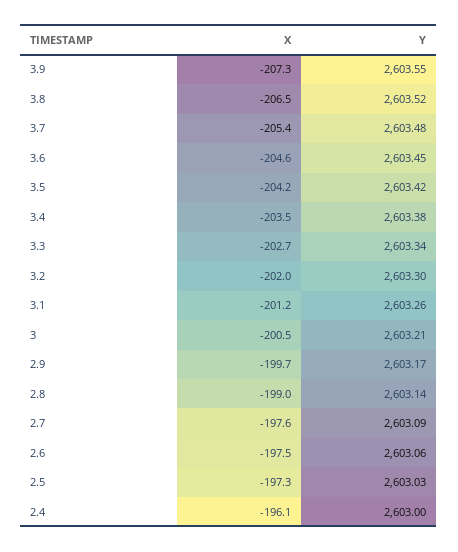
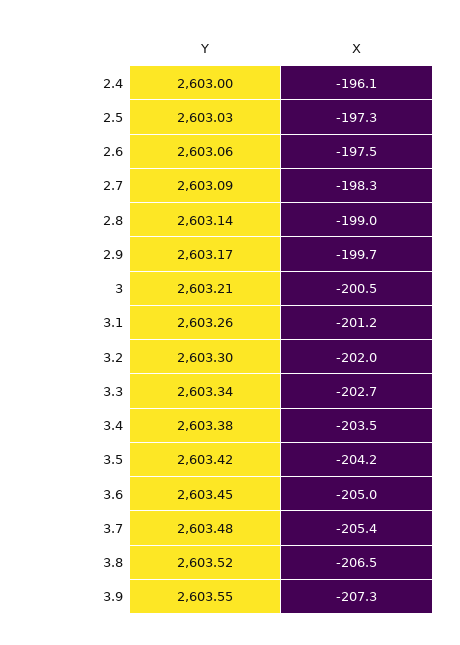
  {
    "X": {
      "3.9": -207.3,
      "3.8": -206.5,
      "3.7": -205.4,
-     "3.6": -204.6,
+     "3.6": -205,
      "3.5": -204.2,
      "3.4": -203.5,
      "3.3": -202.7,
      "3.2": -202,
      "3.1": -201.2,
      "3": -200.5,
      "2.9": -199.7,
      "2.8": -199,
-     "2.7": -197.6,
+     "2.7": -198.3,
      "2.6": -197.5,
      "2.5": -197.3,
      "2.4": -196.1
    },
    "Y": {
      "3.9": 2603.55,
      "3.8": 2603.52,
      "3.7": 2603.48,
      "3.6": 2603.45,
      "3.5": 2603.42,
      "3.4": 2603.38,
      "3.3": 2603.34,
      "3.2": 2603.3,
      "3.1": 2603.26,
      "3": 2603.21,
      "2.9": 2603.17,
      "2.8": 2603.14,
      "2.7": 2603.09,
      "2.6": 2603.06,
      "2.5": 2603.03,
      "2.4": 2603
    }
  }

